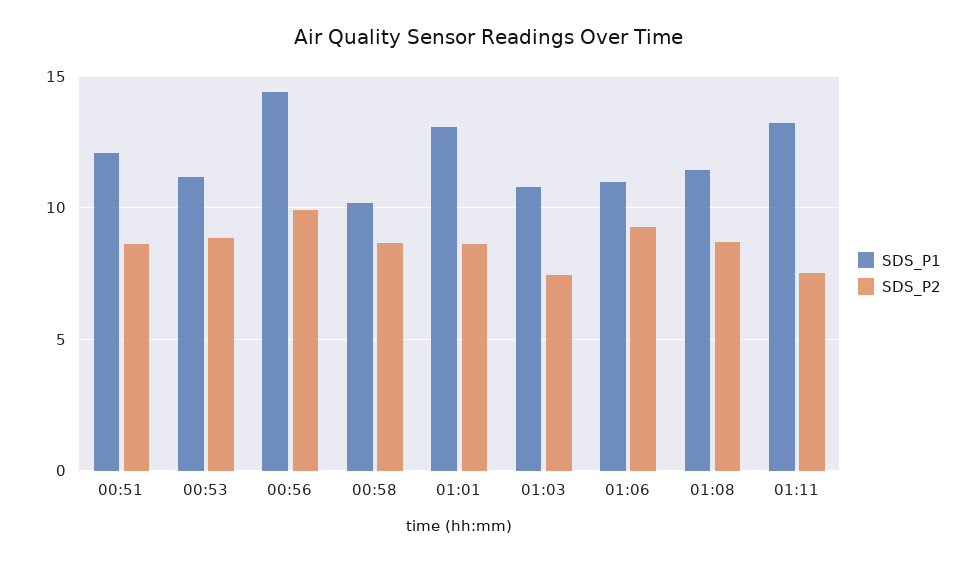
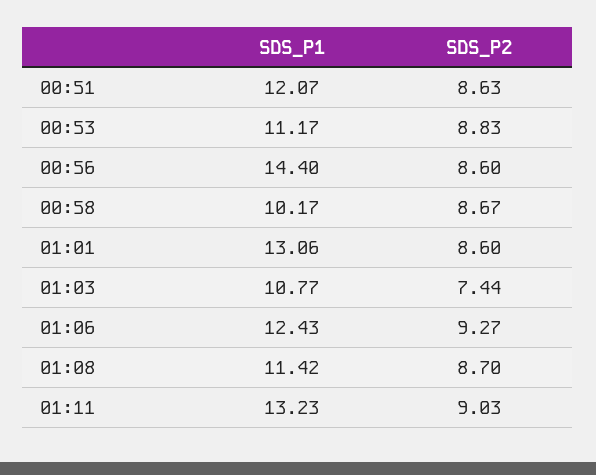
  {
    "SDS_P1": {
      "00:51": 12.07,
      "00:53": 11.17,
      "00:56": 14.4,
      "00:58": 10.17,
      "01:01": 13.06,
      "01:03": 10.77,
-     "01:06": 11,
+     "01:06": 12.43,
      "01:08": 11.42,
      "01:11": 13.23
    },
    "SDS_P2": {
      "00:51": 8.63,
      "00:53": 8.83,
-     "00:56": 10,
+     "00:56": 8.6,
      "00:58": 8.67,
      "01:01": 8.6,
      "01:03": 7.44,
      "01:06": 9.27,
      "01:08": 8.7,
-     "01:11": 7.5
+     "01:11": 9.03
    }
  }

